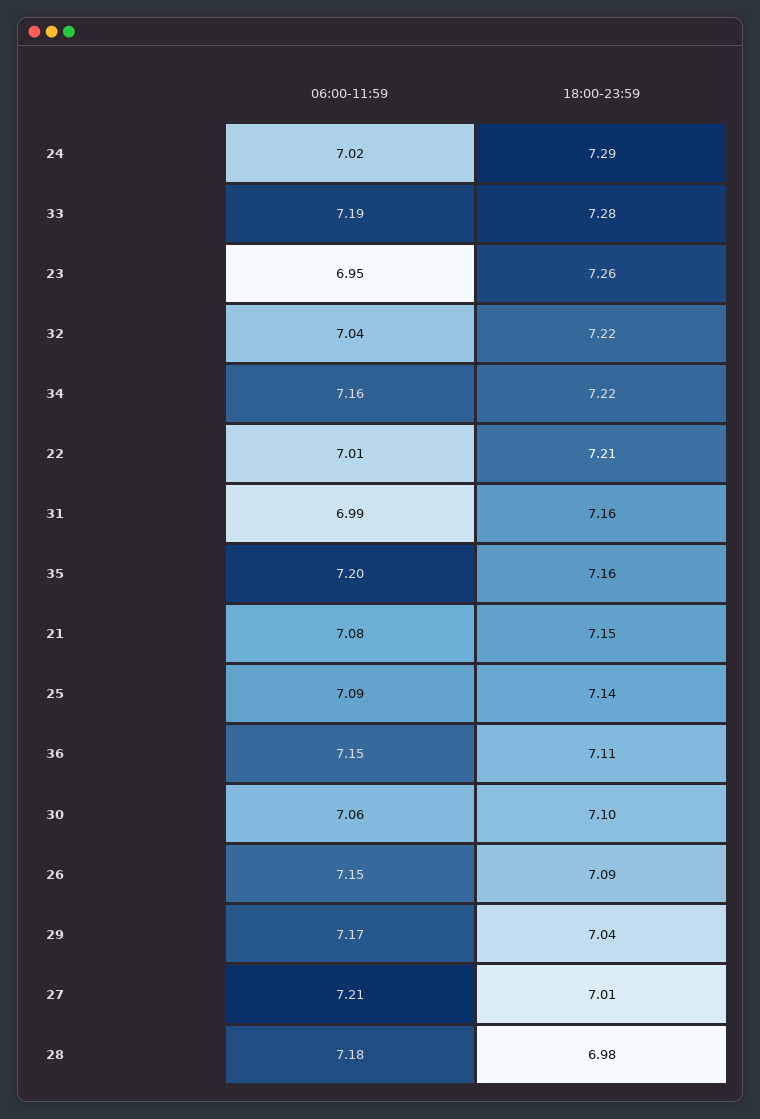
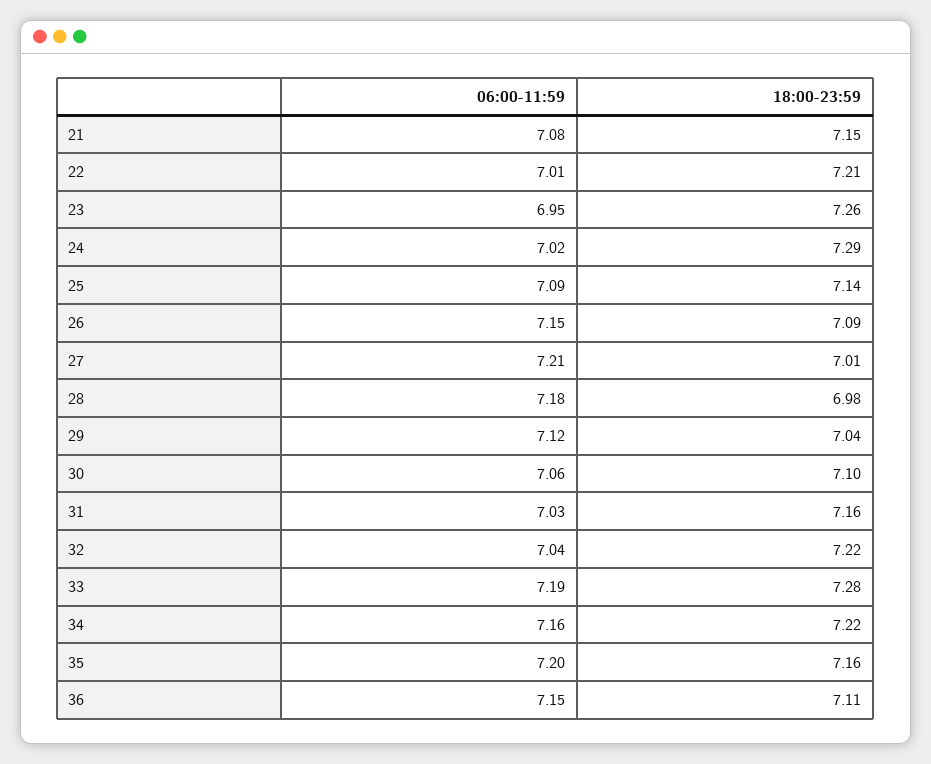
  {
    "06:00-11:59": {
      "24": 7.02,
      "33": 7.19,
      "23": 6.95,
      "32": 7.04,
      "34": 7.16,
      "22": 7.01,
-     "31": 6.99,
+     "31": 7.03,
      "35": 7.2,
      "21": 7.08,
      "25": 7.09,
      "36": 7.15,
      "30": 7.06,
      "26": 7.15,
-     "29": 7.17,
+     "29": 7.12,
      "27": 7.21,
      "28": 7.18
    },
    "18:00-23:59": {
      "24": 7.29,
      "33": 7.28,
      "23": 7.26,
      "32": 7.22,
      "34": 7.22,
      "22": 7.21,
      "31": 7.16,
      "35": 7.16,
      "21": 7.15,
      "25": 7.14,
      "36": 7.11,
      "30": 7.1,
      "26": 7.09,
      "29": 7.04,
      "27": 7.01,
      "28": 6.98
    }
  }

